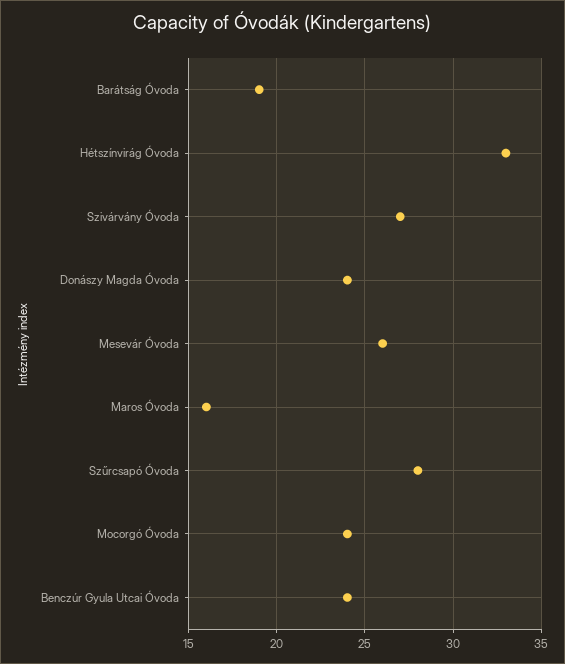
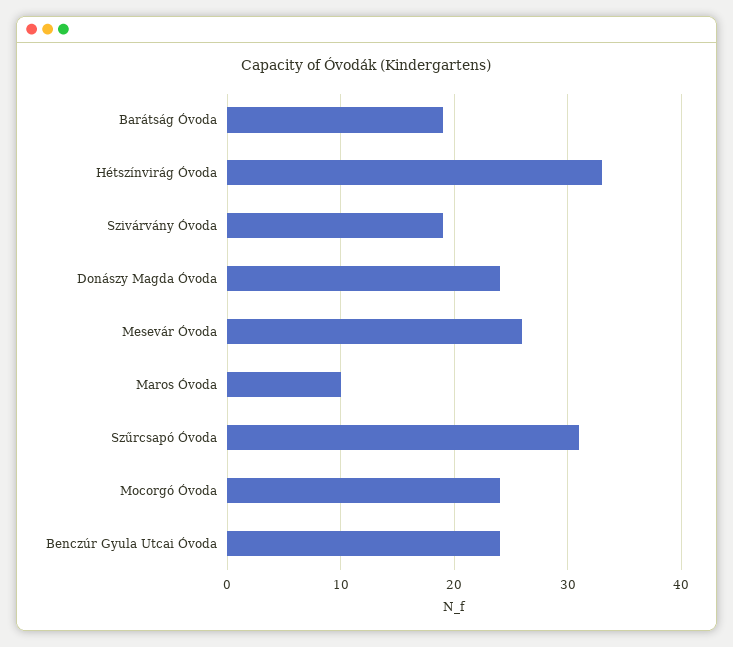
  {
    "Barátság Óvoda": 19,
    "Hétszínvirág Óvoda": 33,
-   "Szivárvány Óvoda": 27,
+   "Szivárvány Óvoda": 19,
    "Donászy Magda Óvoda": 24,
    "Mesevár Óvoda": 26,
-   "Maros Óvoda": 16,
+   "Maros Óvoda": 10,
-   "Szűrcsapó Óvoda": 28,
+   "Szűrcsapó Óvoda": 31,
    "Mocorgó Óvoda": 24,
    "Benczúr Gyula Utcai Óvoda": 24
  }

